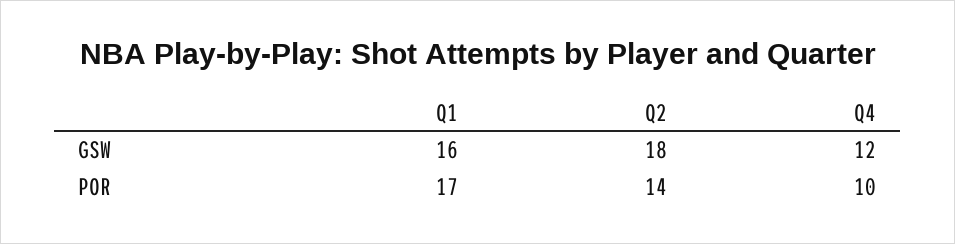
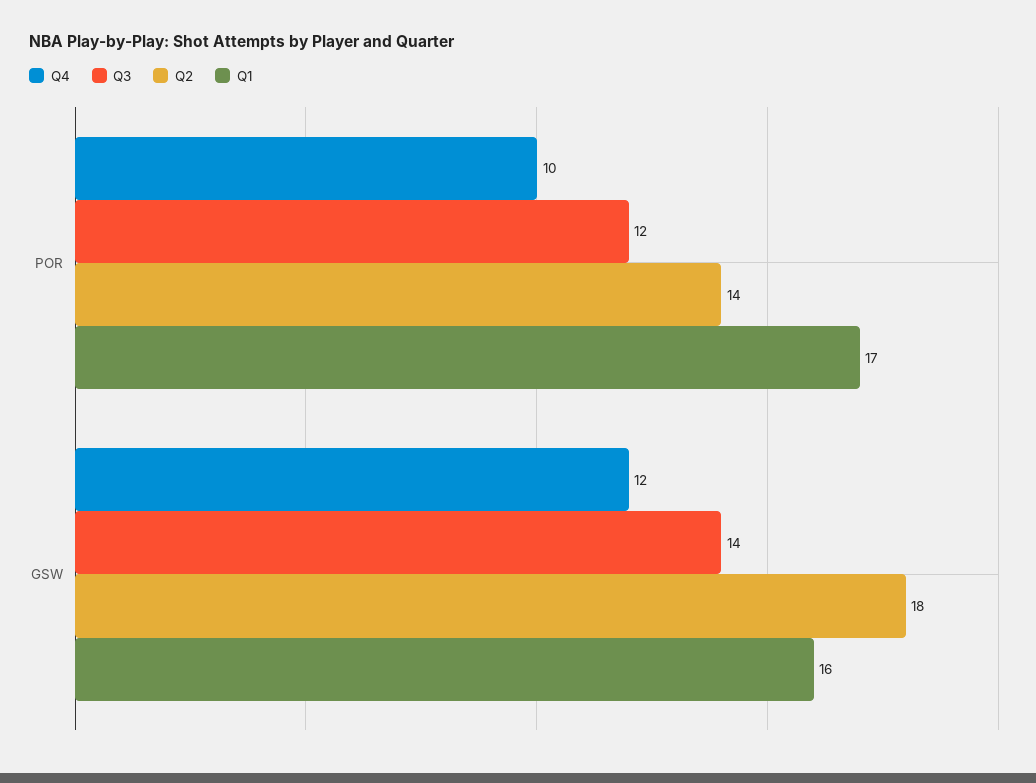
  {
    "Q1": {
      "GSW": 16,
      "POR": 17
    },
    "Q2": {
      "GSW": 18,
      "POR": 14
    },
    "Q4": {
      "GSW": 12,
      "POR": 10
-   }
+   },
+   "Q3": {
+     "POR": 12,
+     "GSW": 14
+   }
  }

